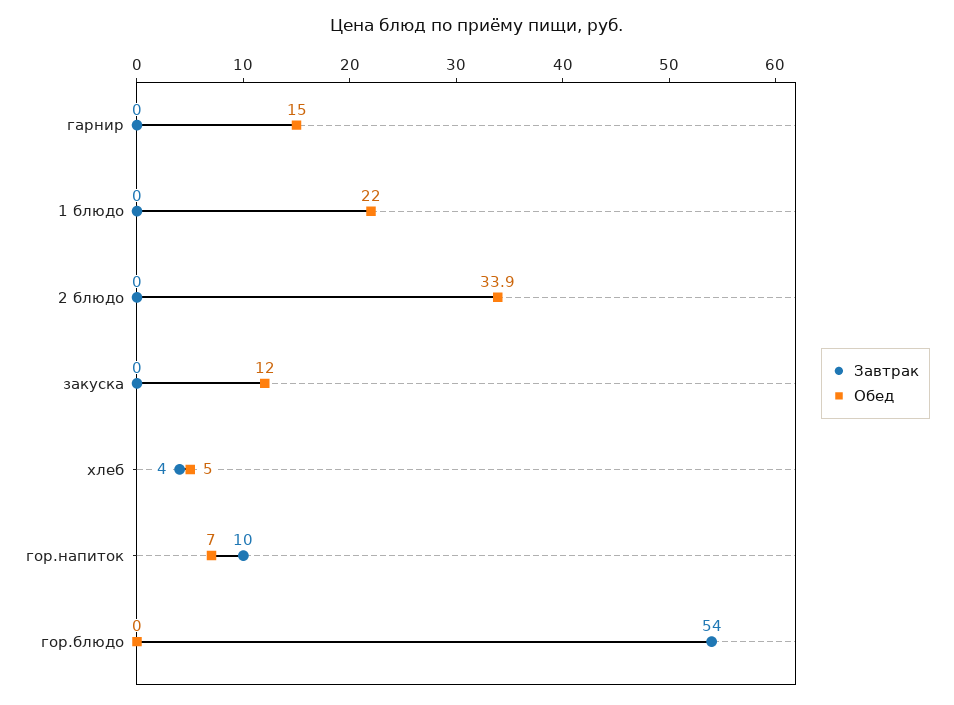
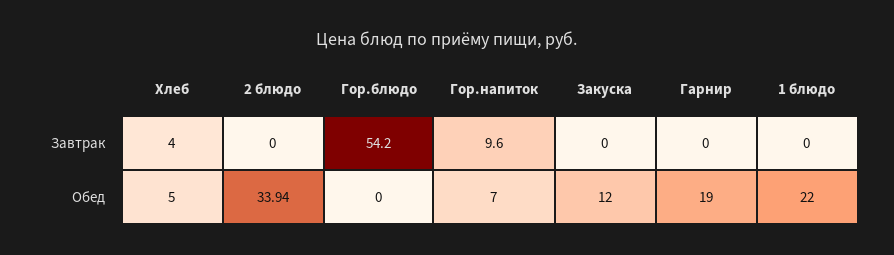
  {
    "Завтрак": {
      "гарнир": 0,
      "1 блюдо": 0,
      "2 блюдо": 0,
      "закуска": 0,
      "хлеб": 4,
      "гор.напиток": 9.6,
      "гор.блюдо": 54.2
    },
    "Обед": {
-     "гарнир": 15,
+     "гарнир": 19,
      "1 блюдо": 22,
      "2 блюдо": 33.94,
      "закуска": 12,
      "хлеб": 5,
      "гор.напиток": 7,
      "гор.блюдо": 0
    }
  }

